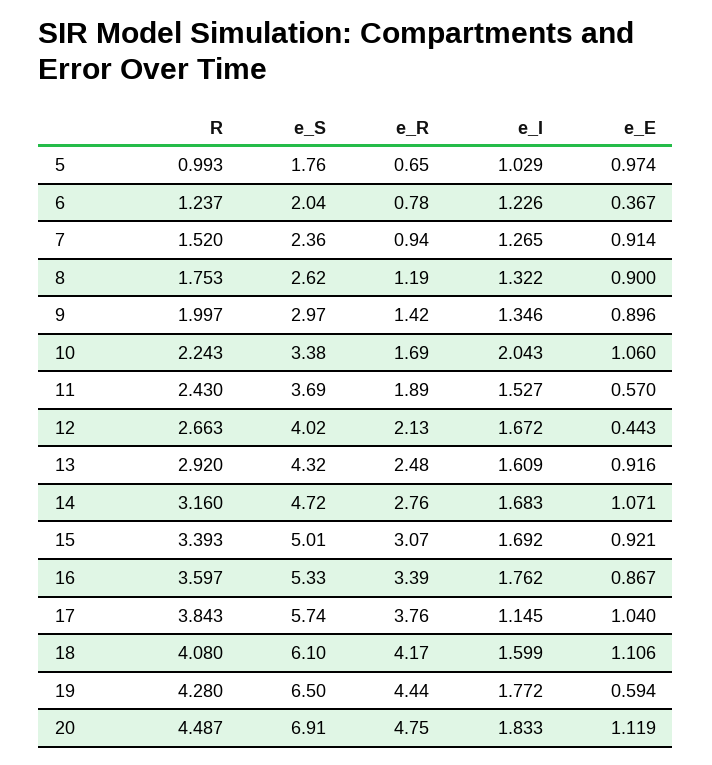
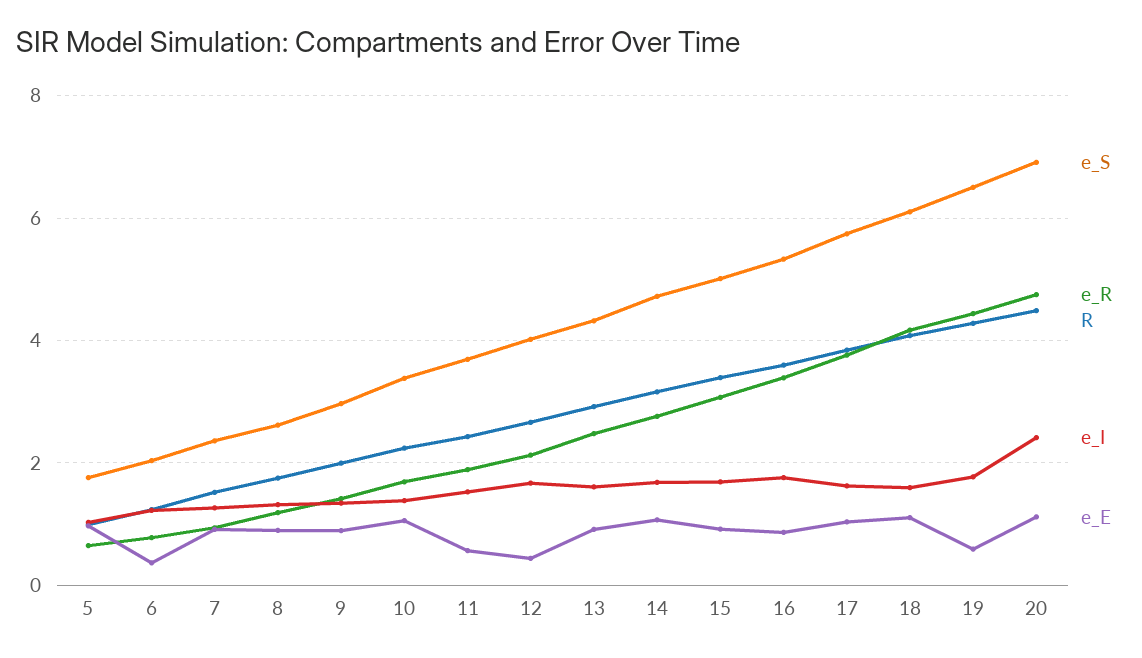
  {
    "R": {
      "5": 0.993,
      "6": 1.237,
      "7": 1.52,
      "8": 1.753,
      "9": 1.997,
      "10": 2.243,
      "11": 2.43,
      "12": 2.663,
      "13": 2.92,
      "14": 3.16,
      "15": 3.393,
      "16": 3.597,
      "17": 3.843,
      "18": 4.08,
      "19": 4.28,
      "20": 4.487
    },
    "e_S": {
      "5": 1.76,
      "6": 2.04,
      "7": 2.36,
      "8": 2.62,
      "9": 2.97,
      "10": 3.38,
      "11": 3.69,
      "12": 4.02,
      "13": 4.32,
      "14": 4.72,
      "15": 5.01,
      "16": 5.33,
      "17": 5.74,
      "18": 6.1,
      "19": 6.5,
      "20": 6.91
    },
    "e_R": {
      "5": 0.65,
      "6": 0.78,
      "7": 0.94,
      "8": 1.19,
      "9": 1.42,
      "10": 1.69,
      "11": 1.89,
      "12": 2.13,
      "13": 2.48,
      "14": 2.76,
      "15": 3.07,
      "16": 3.39,
      "17": 3.76,
      "18": 4.17,
      "19": 4.44,
      "20": 4.75
    },
    "e_I": {
      "5": 1.029,
      "6": 1.226,
      "7": 1.265,
      "8": 1.322,
      "9": 1.346,
-     "10": 2.043,
+     "10": 1.4,
      "11": 1.527,
      "12": 1.672,
      "13": 1.609,
      "14": 1.683,
      "15": 1.692,
      "16": 1.762,
-     "17": 1.145,
+     "17": 1.6,
      "18": 1.599,
      "19": 1.772,
-     "20": 1.833
+     "20": 2.4
    },
    "e_E": {
      "5": 0.974,
      "6": 0.367,
      "7": 0.914,
      "8": 0.9,
      "9": 0.896,
      "10": 1.06,
      "11": 0.57,
      "12": 0.443,
      "13": 0.916,
      "14": 1.071,
      "15": 0.921,
      "16": 0.867,
      "17": 1.04,
      "18": 1.106,
      "19": 0.594,
      "20": 1.119
    }
  }

